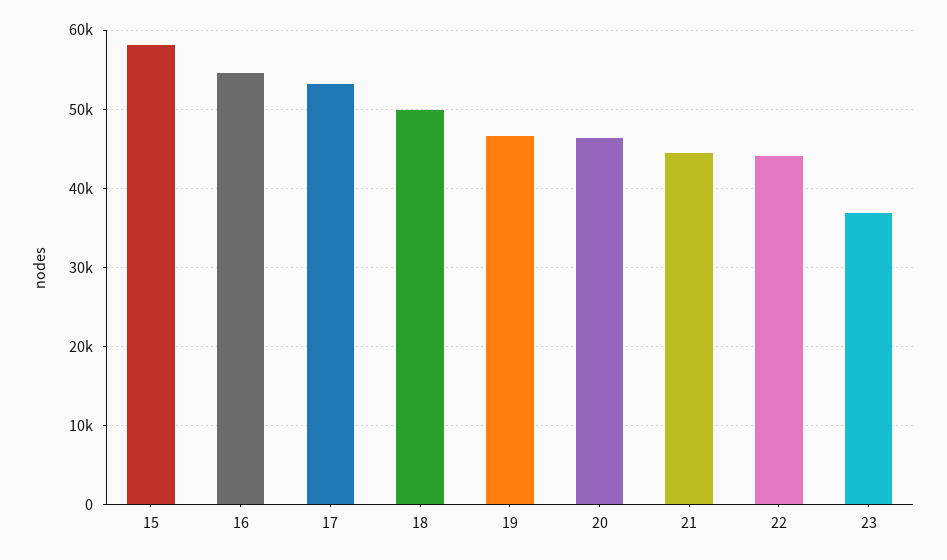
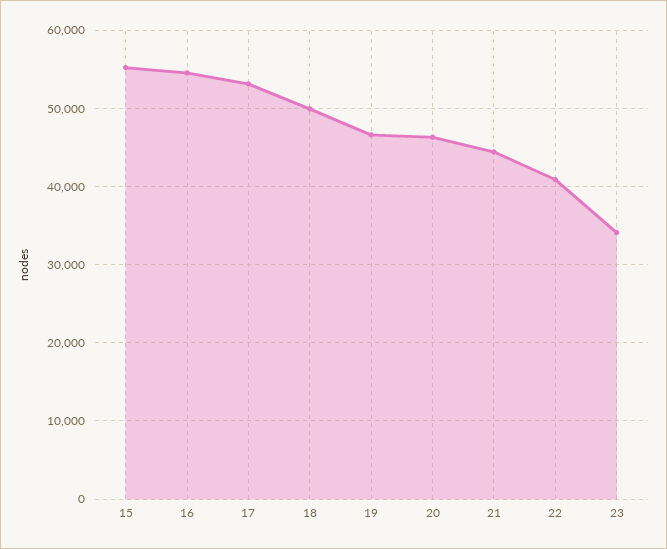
  {
-   "15": 58000,
+   "15": 55000,
    "16": 55000,
    "17": 53000,
    "18": 50000,
    "19": 47000,
    "20": 46000,
    "21": 44000,
-   "22": 44000,
+   "22": 41000,
-   "23": 37000
+   "23": 34000
  }

